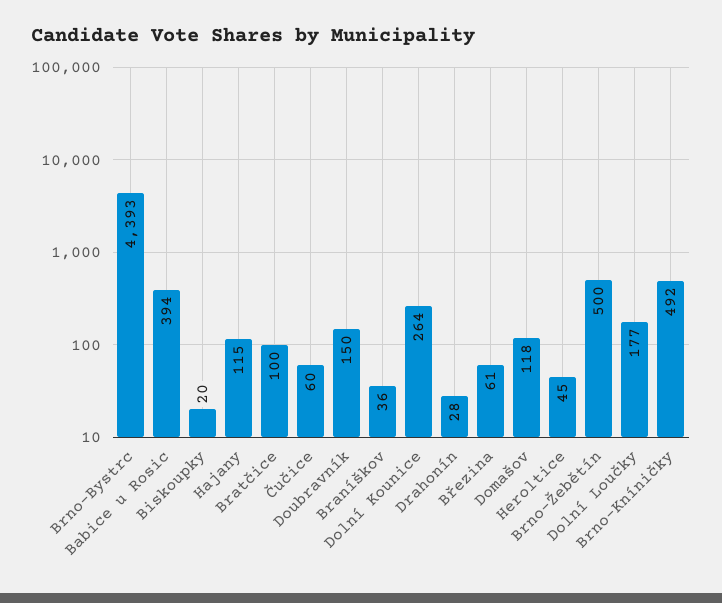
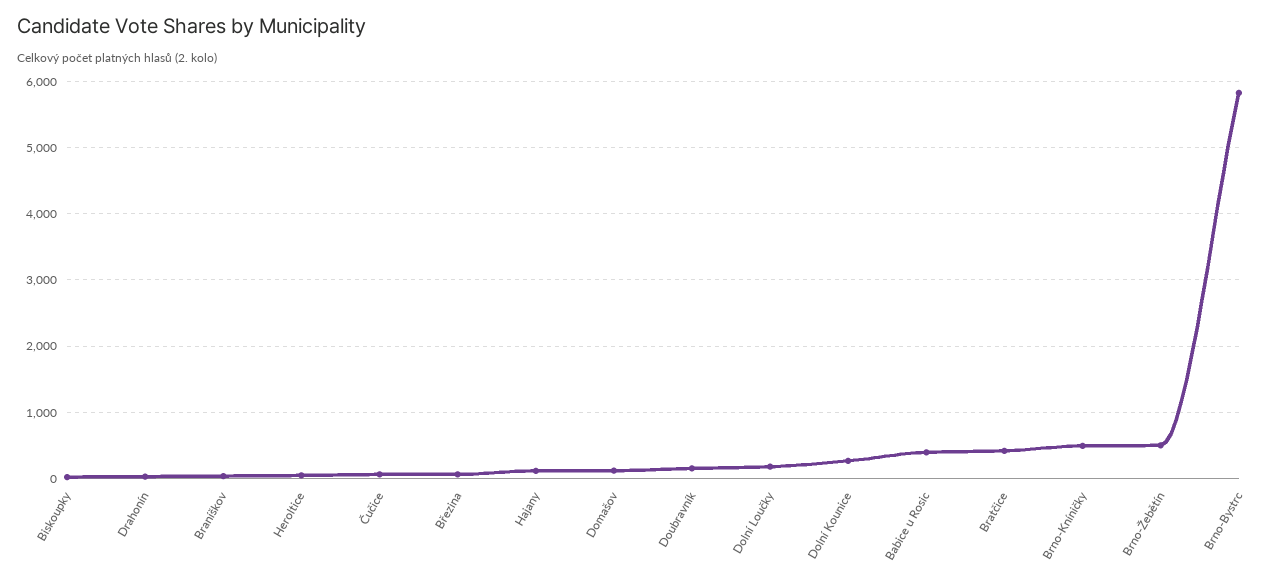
  {
-   "Brno-Bystrc": 4393,
+   "Brno-Bystrc": 5800,
    "Babice u Rosic": 394,
    "Biskoupky": 20,
    "Hajany": 115,
-   "Bratčice": 100,
+   "Bratčice": 400,
    "Čučice": 60,
    "Doubravník": 150,
    "Braníškov": 36,
    "Dolní Kounice": 264,
    "Drahonín": 28,
    "Březina": 61,
    "Domašov": 118,
    "Heroltice": 45,
    "Brno-Žebětín": 500,
    "Dolní Loučky": 177,
    "Brno-Kníničky": 492
  }

